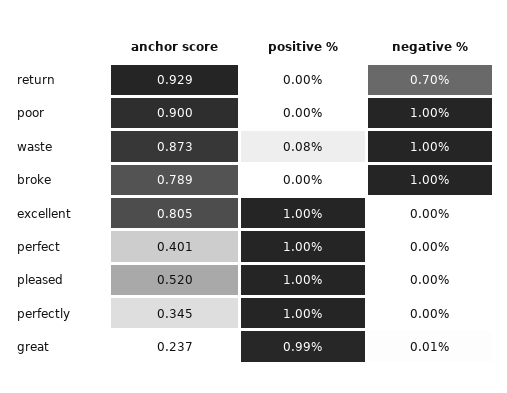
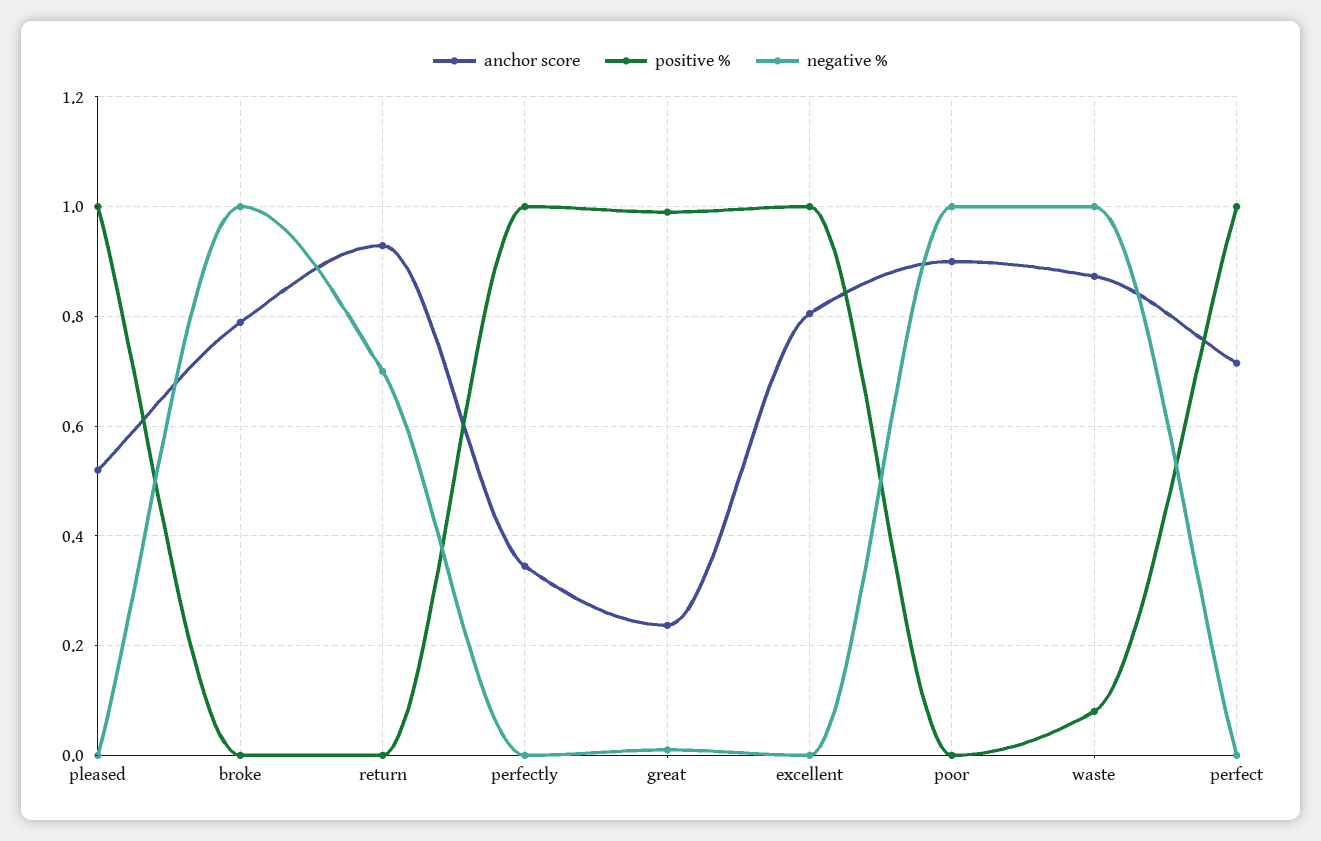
  {
    "anchor score": {
      "return": 0.929,
      "poor": 0.9,
      "waste": 0.873,
      "broke": 0.789,
      "excellent": 0.805,
-     "perfect": 0.401,
+     "perfect": 0.72,
      "pleased": 0.52,
      "perfectly": 0.345,
      "great": 0.237
    },
    "positive %": {
      "return": 0,
      "poor": 0,
      "waste": 0.08,
      "broke": 0,
      "excellent": 1,
      "perfect": 1,
      "pleased": 1,
      "perfectly": 1,
      "great": 0.99
    },
    "negative %": {
      "return": 0.7,
      "poor": 1,
      "waste": 1,
      "broke": 1,
      "excellent": 0,
      "perfect": 0,
      "pleased": 0,
      "perfectly": 0,
      "great": 0.01
    }
  }

